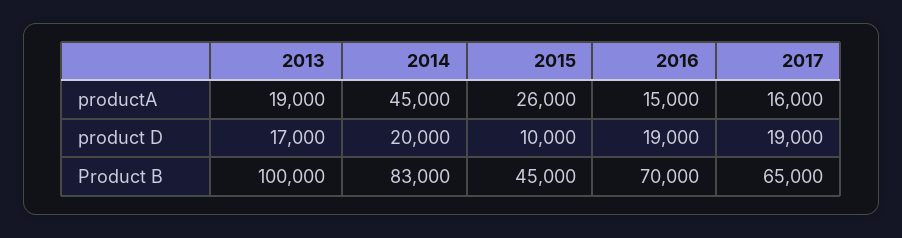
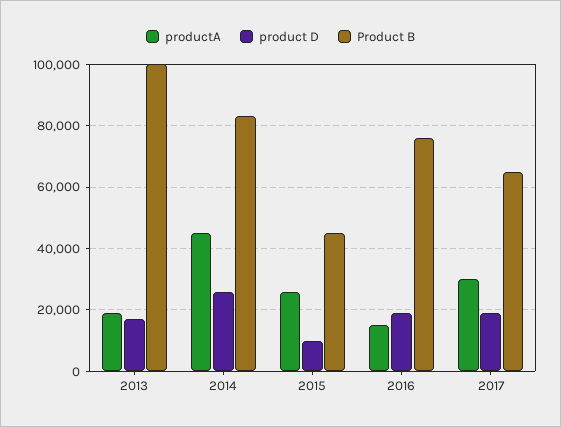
  {
    "productA": {
      "2013": 19000,
      "2014": 45000,
      "2015": 26000,
      "2016": 15000,
-     "2017": 16000
+     "2017": 30000
    },
    "product D": {
      "2013": 17000,
-     "2014": 20000,
+     "2014": 26000,
      "2015": 10000,
      "2016": 19000,
      "2017": 19000
    },
    "Product B": {
      "2013": 100000,
      "2014": 83000,
      "2015": 45000,
-     "2016": 70000,
+     "2016": 76000,
      "2017": 65000
    }
  }

